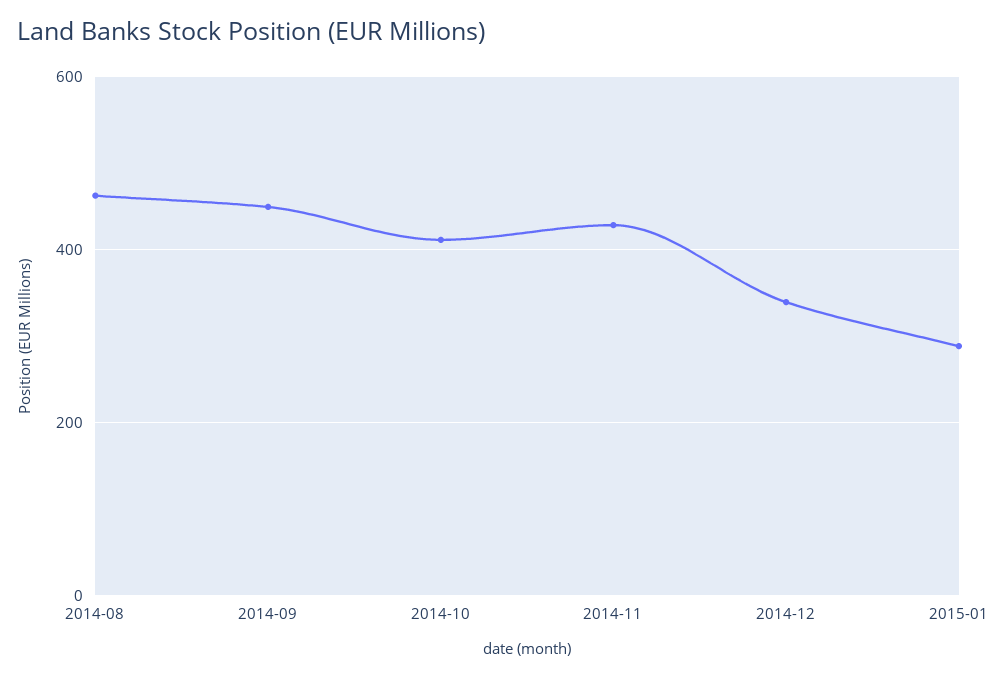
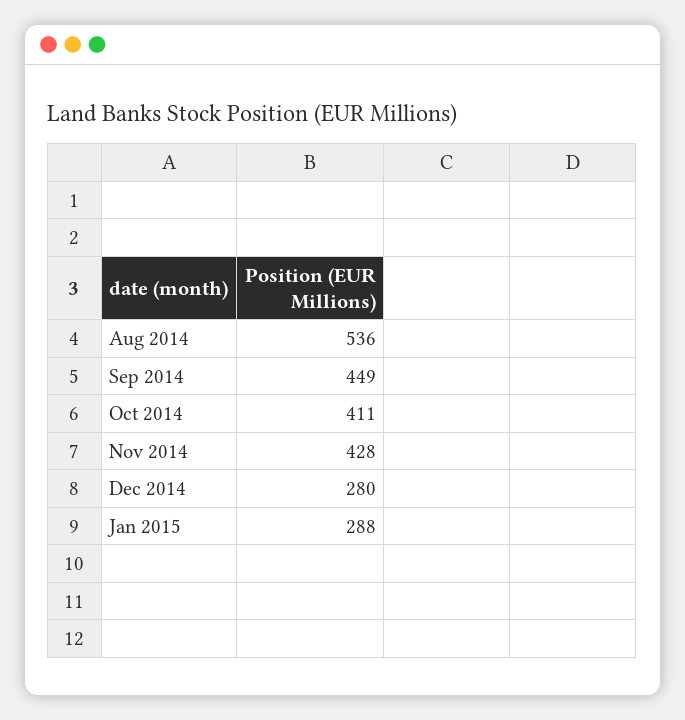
  {
-   "2014-08": 460,
+   "2014-08": 536,
    "2014-09": 449,
    "2014-10": 411,
    "2014-11": 428,
-   "2014-12": 340,
+   "2014-12": 280,
    "2015-01": 288
  }

